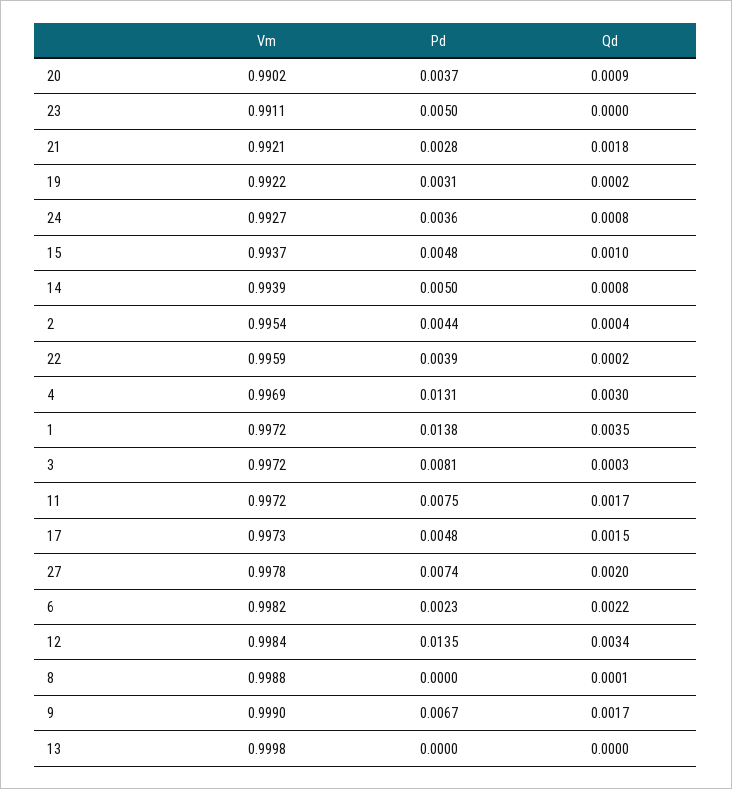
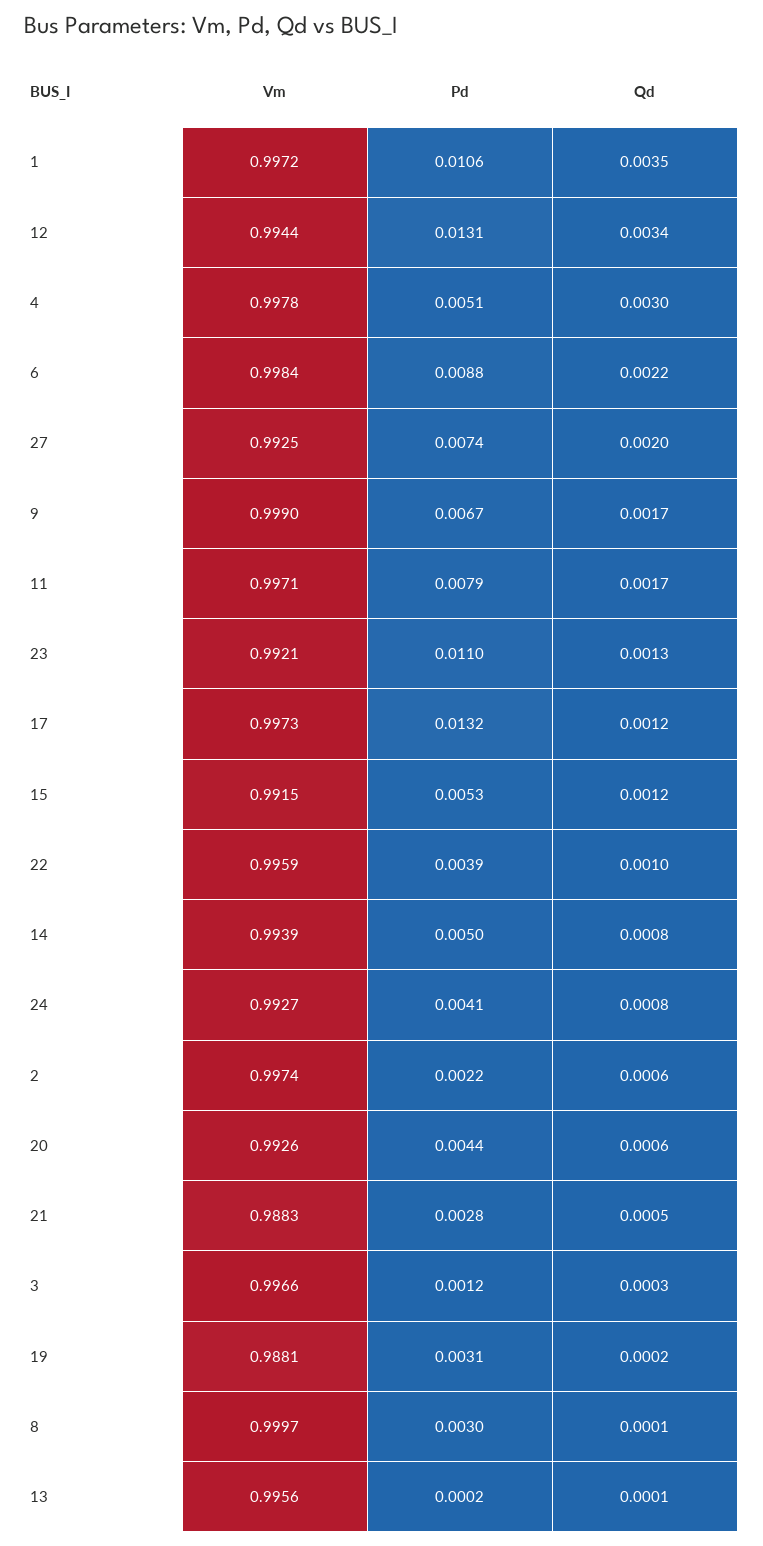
  {
    "Vm": {
-     "20": 0.9902,
+     "20": 0.9926,
-     "23": 0.9911,
+     "23": 0.9921,
-     "21": 0.9921,
+     "21": 0.9883,
-     "19": 0.9922,
+     "19": 0.9881,
      "24": 0.9927,
-     "15": 0.9937,
+     "15": 0.9915,
      "14": 0.9939,
-     "2": 0.9954,
+     "2": 0.9974,
      "22": 0.9959,
-     "4": 0.9969,
+     "4": 0.9978,
      "1": 0.9972,
-     "3": 0.9972,
+     "3": 0.9966,
-     "11": 0.9972,
+     "11": 0.9971,
      "17": 0.9973,
-     "27": 0.9978,
+     "27": 0.9925,
-     "6": 0.9982,
+     "6": 0.9984,
-     "12": 0.9984,
+     "12": 0.9944,
-     "8": 0.9988,
+     "8": 0.9997,
      "9": 0.999,
-     "13": 0.9998
+     "13": 0.9956
    },
    "Pd": {
-     "20": 0.0037,
+     "20": 0.0044,
-     "23": 0.005,
+     "23": 0.011,
      "21": 0.0028,
      "19": 0.0031,
-     "24": 0.0036,
+     "24": 0.0041,
-     "15": 0.0048,
+     "15": 0.0053,
      "14": 0.005,
-     "2": 0.0044,
+     "2": 0.0022,
      "22": 0.0039,
-     "4": 0.0131,
+     "4": 0.0051,
-     "1": 0.0138,
+     "1": 0.0106,
-     "3": 0.0081,
+     "3": 0.0012,
-     "11": 0.0075,
+     "11": 0.0079,
-     "17": 0.0048,
+     "17": 0.0132,
      "27": 0.0074,
-     "6": 0.0023,
+     "6": 0.0088,
-     "12": 0.0135,
+     "12": 0.0131,
-     "8": 0,
+     "8": 0.003,
      "9": 0.0067,
-     "13": 0
+     "13": 0.0002
    },
    "Qd": {
-     "20": 0.0009,
+     "20": 0.0006,
-     "23": 0,
+     "23": 0.0013,
-     "21": 0.0018,
+     "21": 0.0005,
      "19": 0.0002,
      "24": 0.0008,
-     "15": 0.001,
+     "15": 0.0012,
      "14": 0.0008,
-     "2": 0.0004,
+     "2": 0.0006,
-     "22": 0.0002,
+     "22": 0.001,
      "4": 0.003,
      "1": 0.0035,
      "3": 0.0003,
      "11": 0.0017,
-     "17": 0.0015,
+     "17": 0.0012,
      "27": 0.002,
      "6": 0.0022,
      "12": 0.0034,
      "8": 0.0001,
      "9": 0.0017,
-     "13": 0
+     "13": 0.0001
    }
  }

